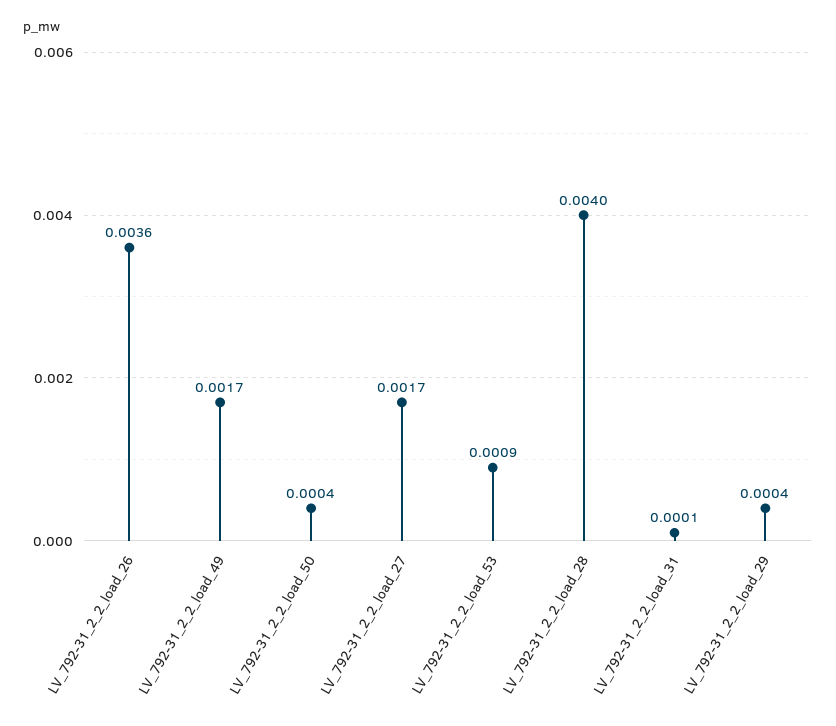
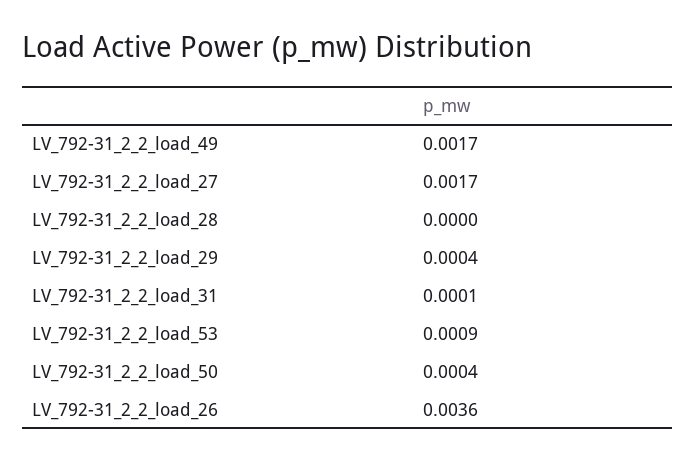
  {
    "LV_792-31_2_2_load_26": 0.0036,
    "LV_792-31_2_2_load_49": 0.0017,
    "LV_792-31_2_2_load_50": 0.0004,
    "LV_792-31_2_2_load_27": 0.0017,
    "LV_792-31_2_2_load_53": 0.0009,
-   "LV_792-31_2_2_load_28": 0.004,
+   "LV_792-31_2_2_load_28": 0,
    "LV_792-31_2_2_load_31": 0.0001,
    "LV_792-31_2_2_load_29": 0.0004
  }

